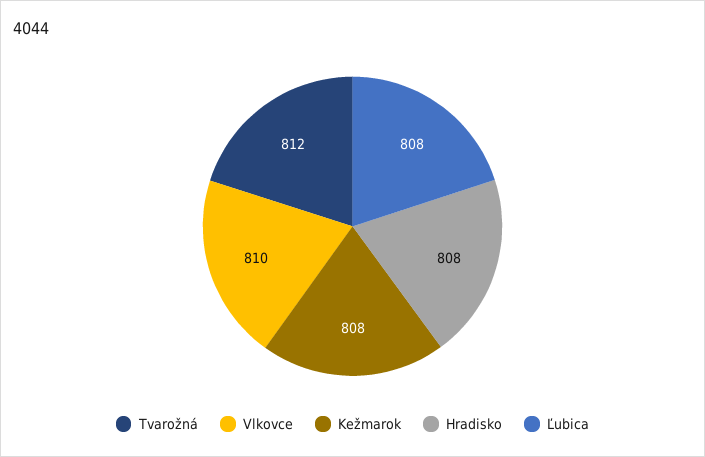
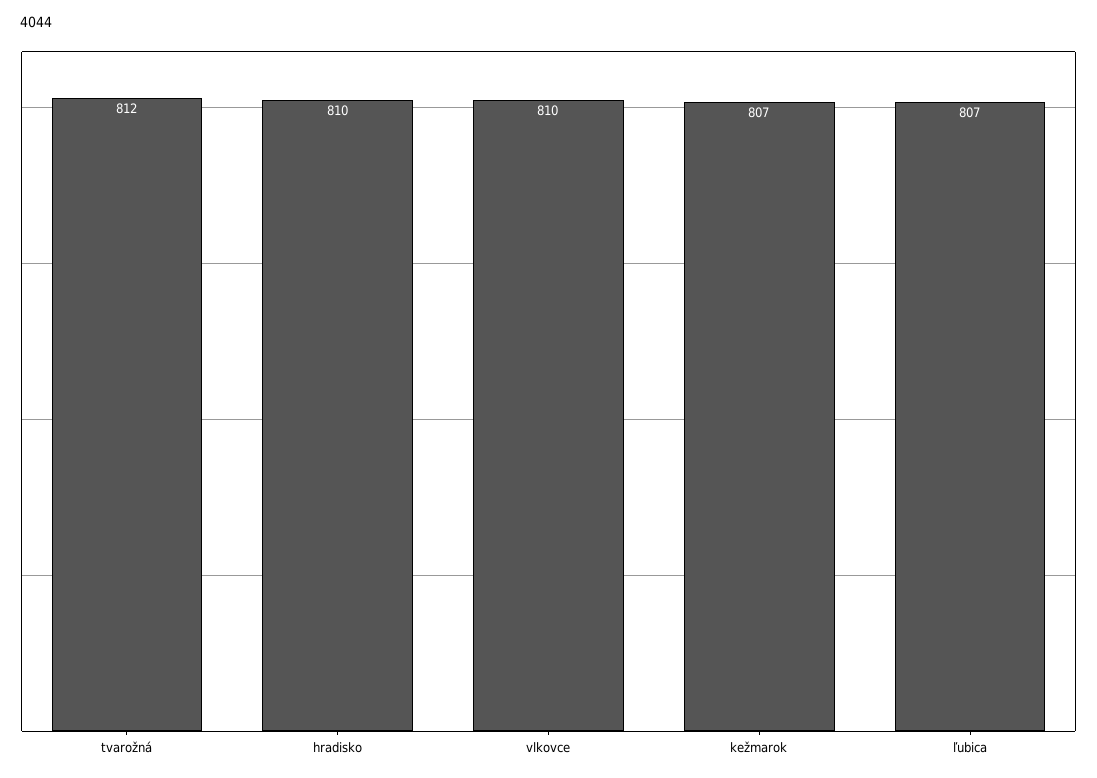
  {
    "Tvarožná": 812,
    "Vlkovce": 810,
-   "Kežmarok": 808,
+   "Kežmarok": 807,
-   "Hradisko": 808,
+   "Hradisko": 810,
-   "Ľubica": 808
+   "Ľubica": 807
  }

